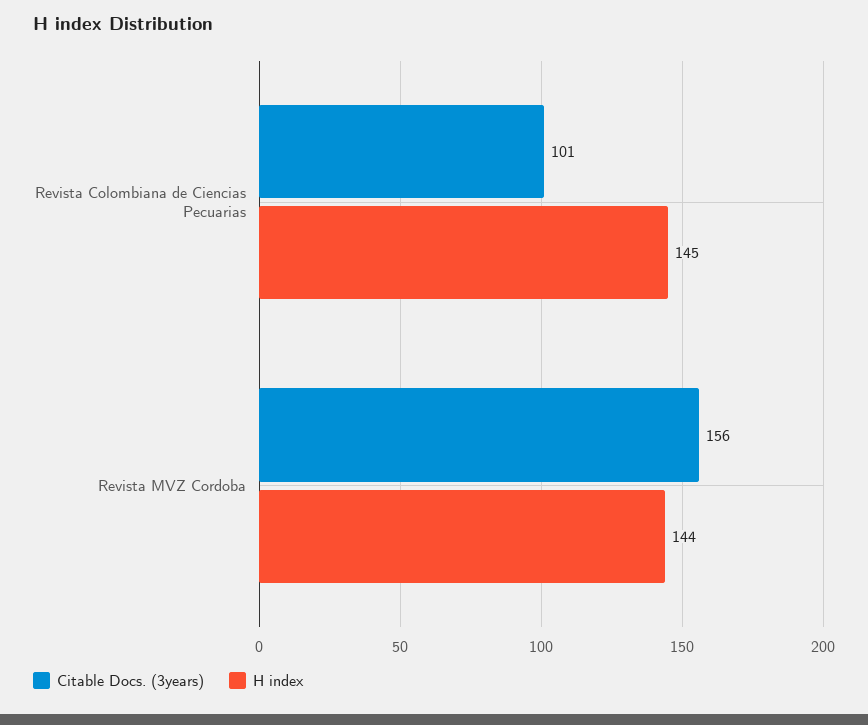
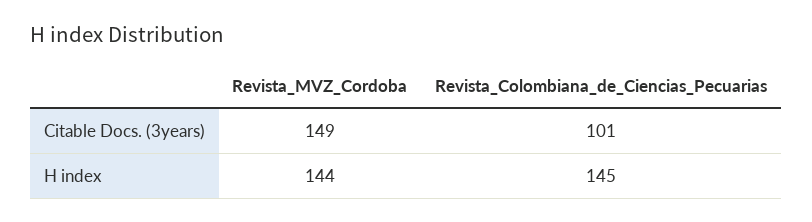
  {
    "Citable Docs. (3years)": {
      "Revista Colombiana de Ciencias Pecuarias": 101,
-     "Revista MVZ Cordoba": 156
+     "Revista MVZ Cordoba": 149
    },
    "H index": {
      "Revista Colombiana de Ciencias Pecuarias": 145,
      "Revista MVZ Cordoba": 144
    }
  }

